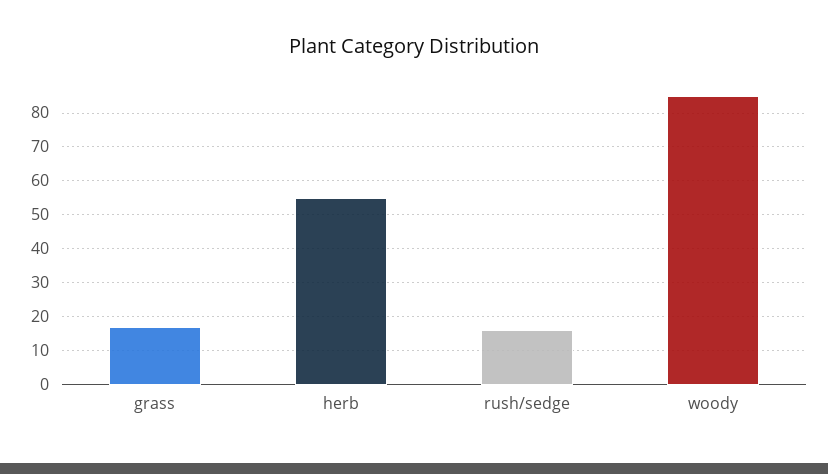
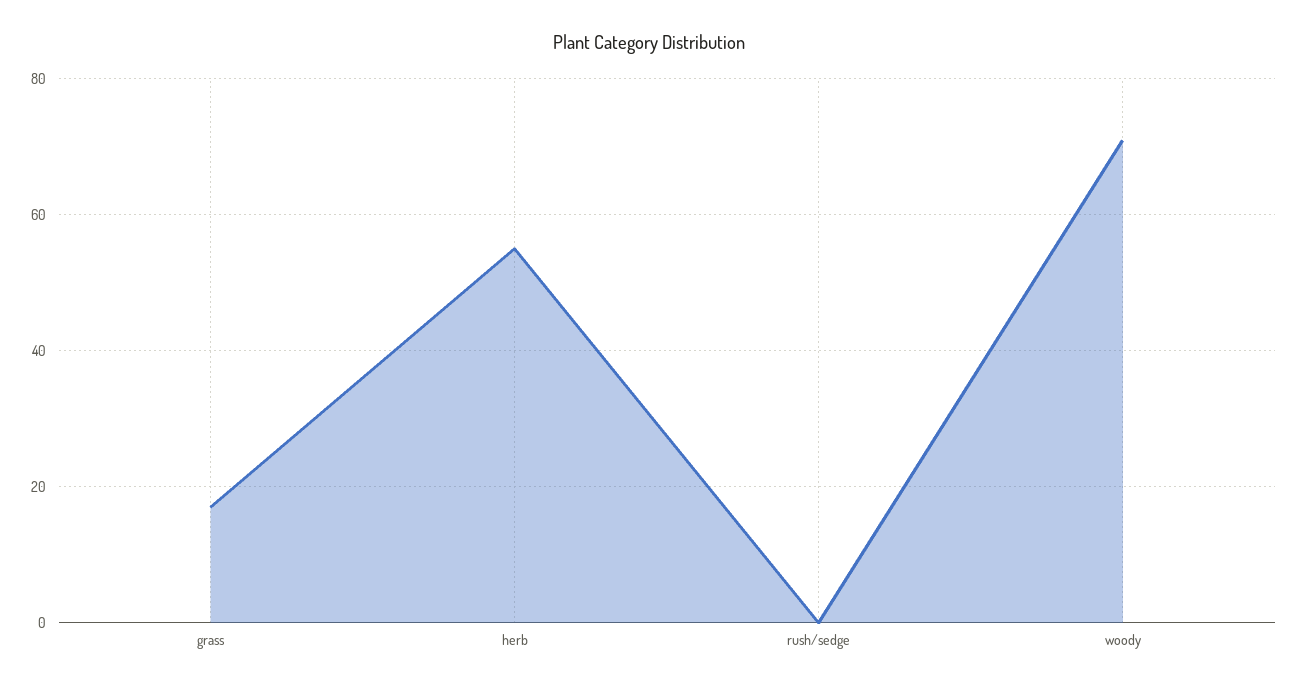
  {
    "grass": 15,
    "herb": 55,
-   "rush/sedge": 15,
+   "rush/sedge": 0,
-   "woody": 85
+   "woody": 70
  }

